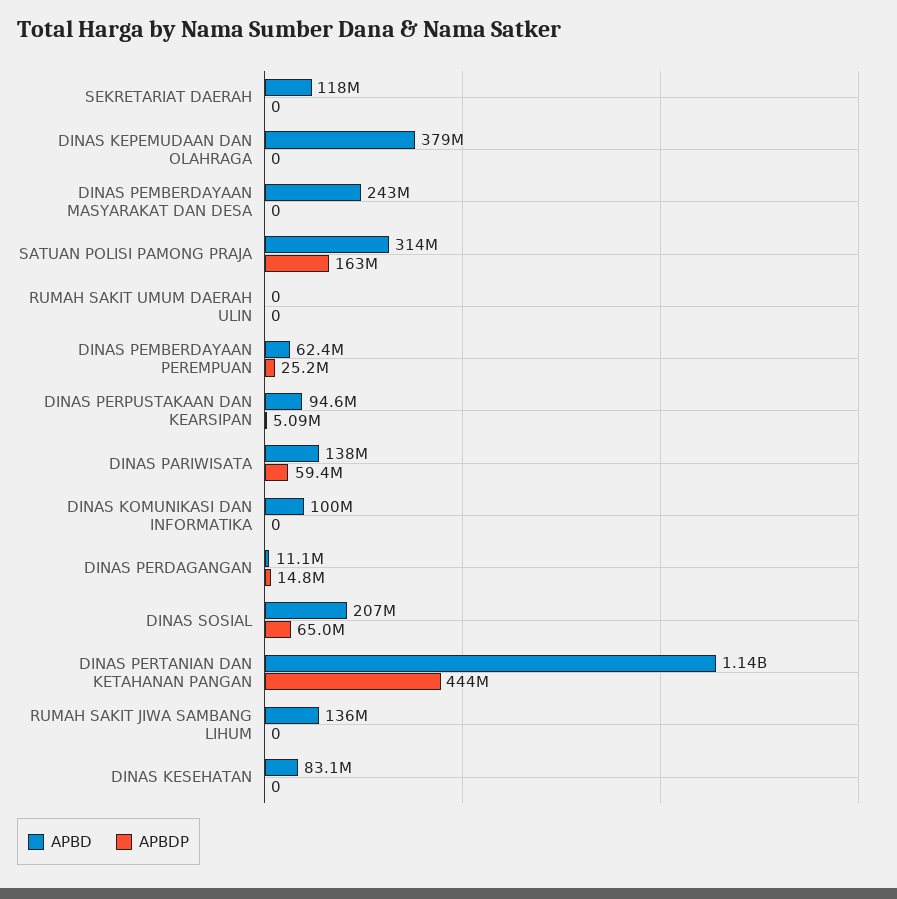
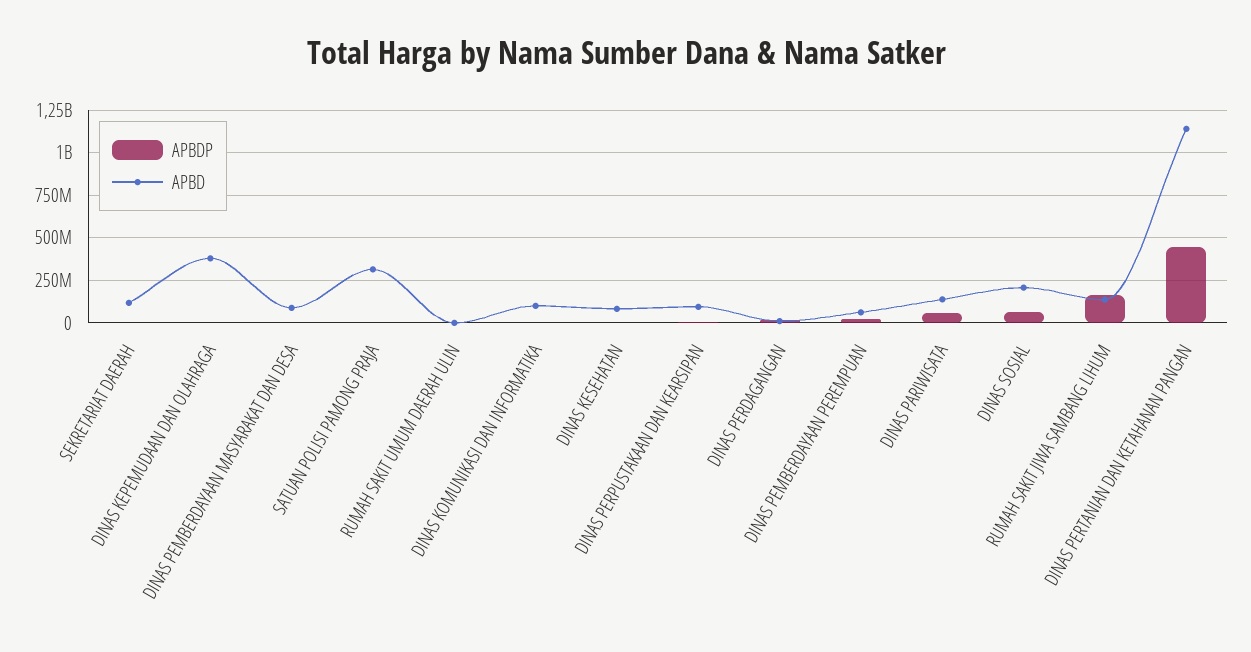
  {
    "APBD": {
      "SEKRETARIAT DAERAH": 118000000,
      "DINAS KEPEMUDAAN DAN OLAHRAGA": 379000000,
-     "DINAS PEMBERDAYAAN MASYARAKAT DAN DESA": 243000000,
+     "DINAS PEMBERDAYAAN MASYARAKAT DAN DESA": 100000000,
      "SATUAN POLISI PAMONG PRAJA": 314000000,
      "RUMAH SAKIT UMUM DAERAH ULIN": 0,
      "DINAS PEMBERDAYAAN PEREMPUAN": 62400000,
      "DINAS PERPUSTAKAAN DAN KEARSIPAN": 94600000,
      "DINAS PARIWISATA": 138000000,
      "DINAS KOMUNIKASI DAN INFORMATIKA": 100000000,
      "DINAS PERDAGANGAN": 11100000,
      "DINAS SOSIAL": 207000000,
      "DINAS PERTANIAN DAN KETAHANAN PANGAN": 1140000000,
      "RUMAH SAKIT JIWA SAMBANG LIHUM": 136000000,
      "DINAS KESEHATAN": 83100000
    },
    "APBDP": {
      "SEKRETARIAT DAERAH": 0,
      "DINAS KEPEMUDAAN DAN OLAHRAGA": 0,
      "DINAS PEMBERDAYAAN MASYARAKAT DAN DESA": 0,
-     "SATUAN POLISI PAMONG PRAJA": 163000000,
+     "SATUAN POLISI PAMONG PRAJA": 0,
      "RUMAH SAKIT UMUM DAERAH ULIN": 0,
      "DINAS PEMBERDAYAAN PEREMPUAN": 25200000,
      "DINAS PERPUSTAKAAN DAN KEARSIPAN": 5090000,
      "DINAS PARIWISATA": 59400000,
      "DINAS KOMUNIKASI DAN INFORMATIKA": 0,
      "DINAS PERDAGANGAN": 14800000,
      "DINAS SOSIAL": 65000000,
      "DINAS PERTANIAN DAN KETAHANAN PANGAN": 444000000,
-     "RUMAH SAKIT JIWA SAMBANG LIHUM": 0,
+     "RUMAH SAKIT JIWA SAMBANG LIHUM": 150000000,
      "DINAS KESEHATAN": 0
    }
  }

